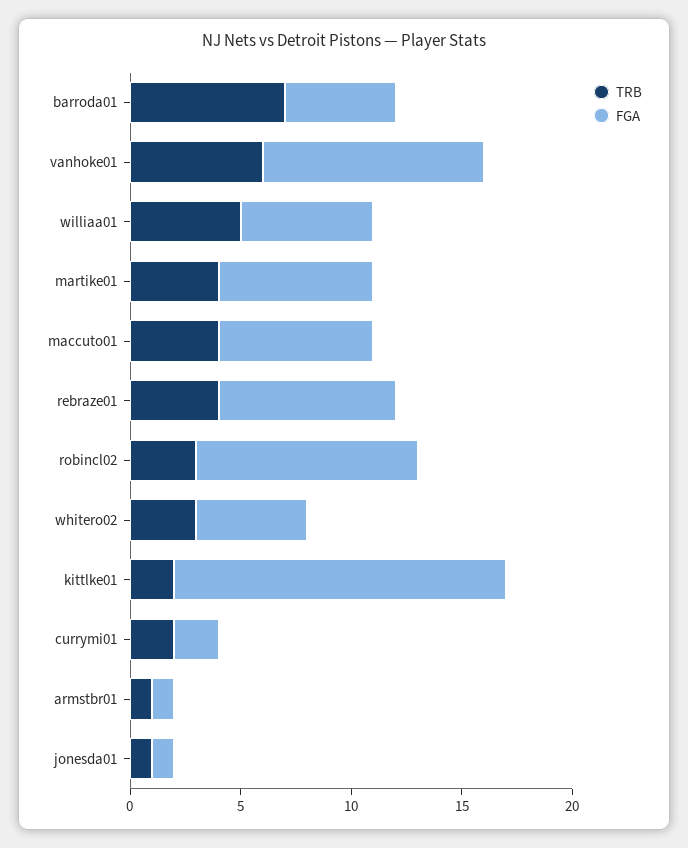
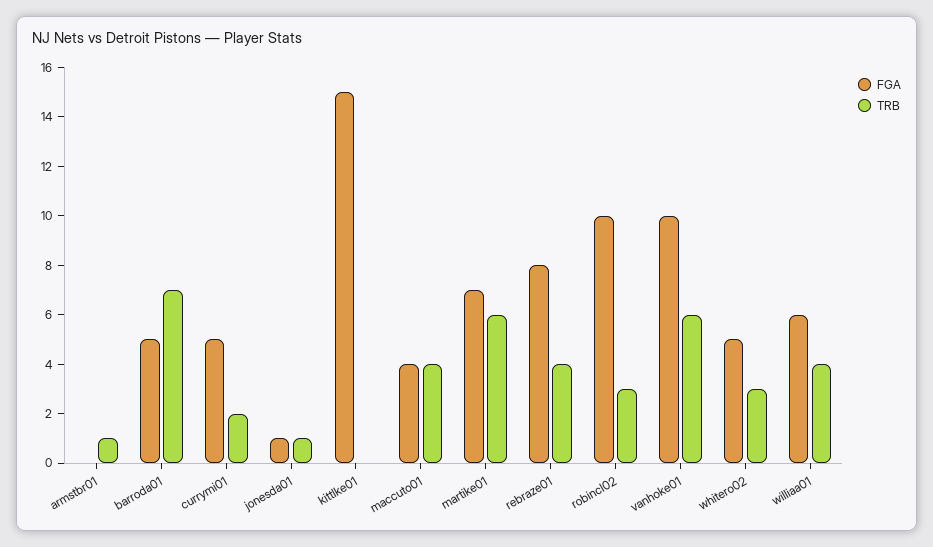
  {
    "TRB": {
      "barroda01": 7,
      "vanhoke01": 6,
-     "williaa01": 5,
+     "williaa01": 4,
-     "martike01": 4,
+     "martike01": 6,
      "maccuto01": 4,
      "rebraze01": 4,
      "robincl02": 3,
      "whitero02": 3,
-     "kittlke01": 2,
+     "kittlke01": 0,
      "currymi01": 2,
      "armstbr01": 1,
      "jonesda01": 1
    },
    "FGA": {
      "barroda01": 5,
      "vanhoke01": 10,
      "williaa01": 6,
      "martike01": 7,
-     "maccuto01": 7,
+     "maccuto01": 4,
      "rebraze01": 8,
      "robincl02": 10,
      "whitero02": 5,
      "kittlke01": 15,
-     "currymi01": 2,
+     "currymi01": 5,
-     "armstbr01": 1,
+     "armstbr01": 0,
      "jonesda01": 1
    }
  }

